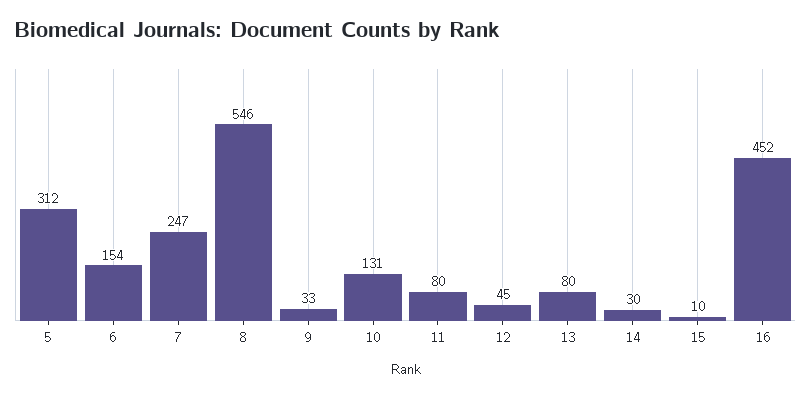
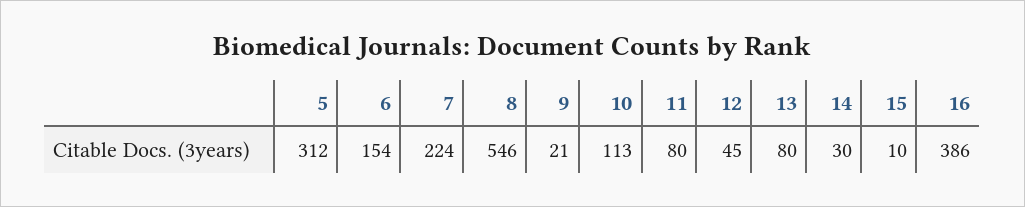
  {
    "5": 312,
    "6": 154,
-   "7": 247,
+   "7": 224,
    "8": 546,
-   "9": 33,
+   "9": 21,
-   "10": 131,
+   "10": 113,
    "11": 80,
    "12": 45,
    "13": 80,
    "14": 30,
    "15": 10,
-   "16": 452
+   "16": 386
  }

